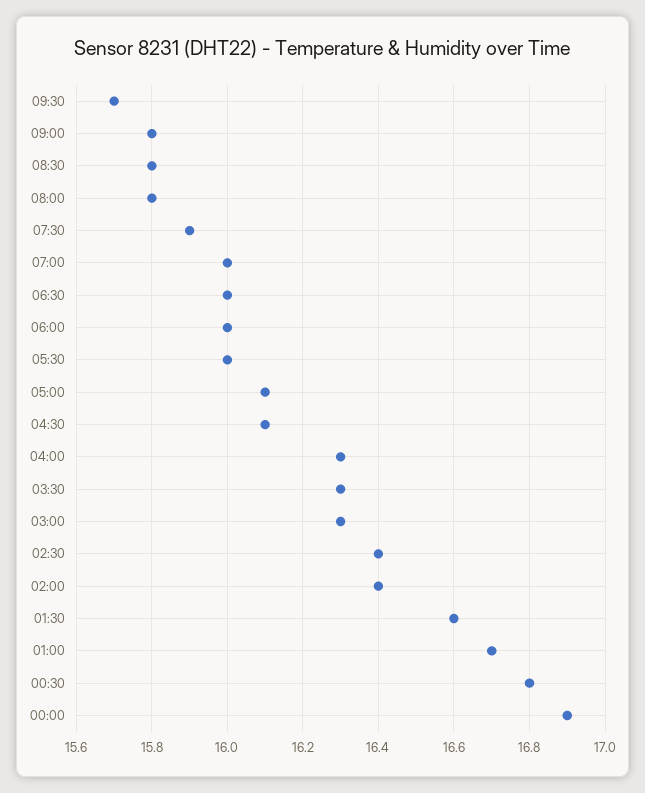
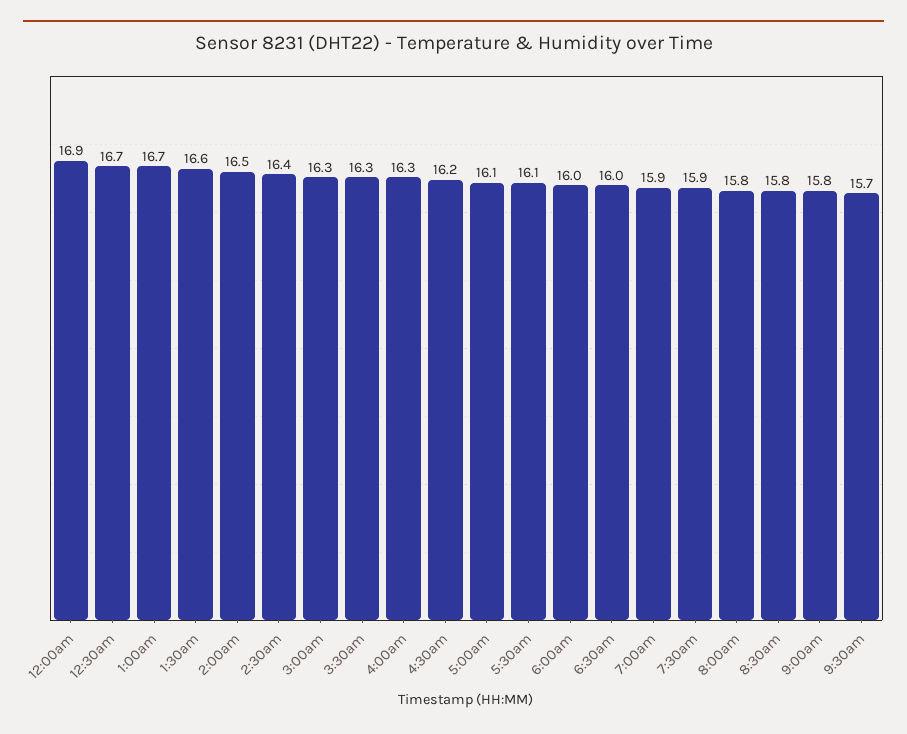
  {
    "09:30": 15.7,
    "09:00": 15.8,
    "08:30": 15.8,
    "08:00": 15.8,
    "07:30": 15.9,
-   "07:00": 16,
+   "07:00": 15.9,
    "06:30": 16,
    "06:00": 16,
-   "05:30": 16,
+   "05:30": 16.1,
    "05:00": 16.1,
-   "04:30": 16.1,
+   "04:30": 16.2,
    "04:00": 16.3,
    "03:30": 16.3,
    "03:00": 16.3,
    "02:30": 16.4,
-   "02:00": 16.4,
+   "02:00": 16.5,
    "01:30": 16.6,
    "01:00": 16.7,
-   "00:30": 16.8,
+   "00:30": 16.7,
    "00:00": 16.9
  }

